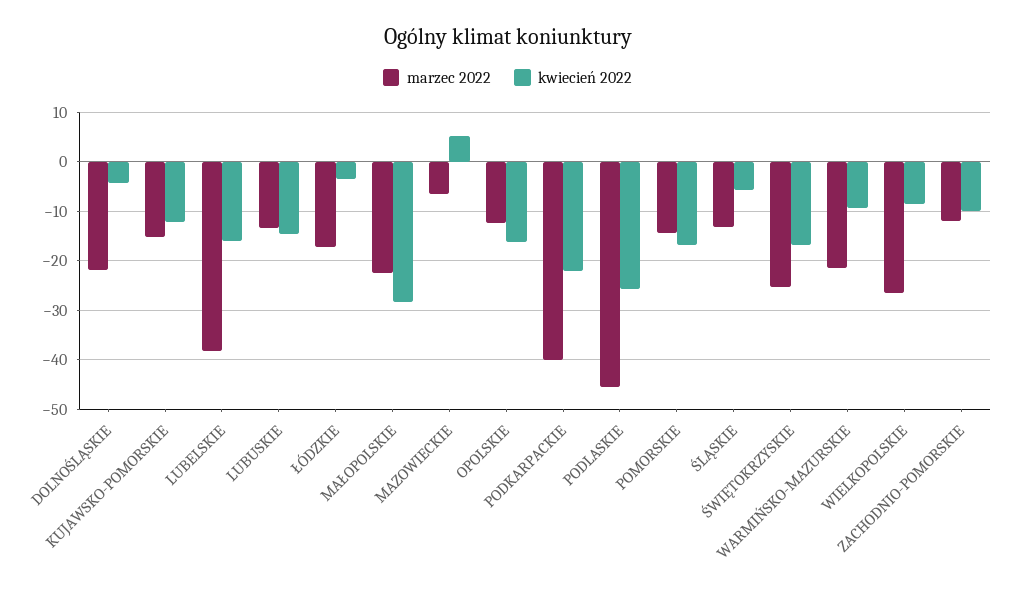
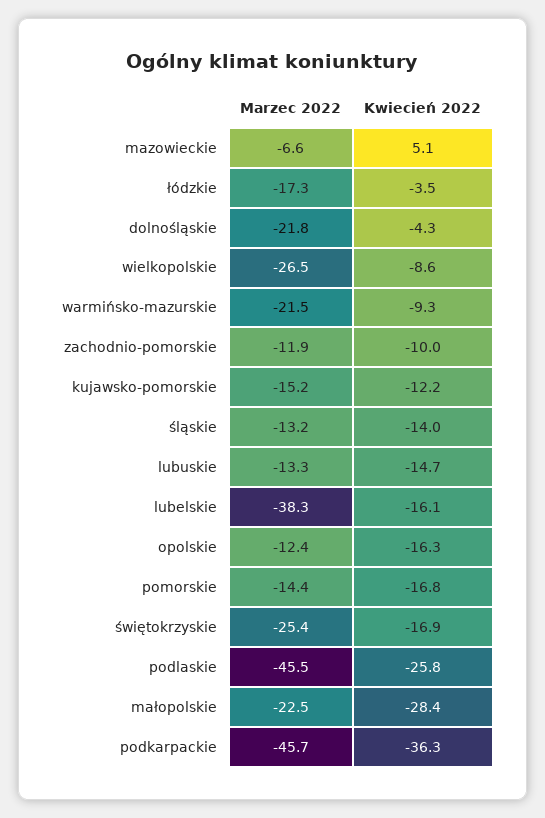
  {
    "marzec 2022": {
      "DOLNOŚLĄSKIE": -21.8,
      "KUJAWSKO-POMORSKIE": -15.2,
      "LUBELSKIE": -38.3,
      "LUBUSKIE": -13.3,
      "ŁÓDZKIE": -17.3,
      "MAŁOPOLSKIE": -22.5,
      "MAZOWIECKIE": -6.6,
      "OPOLSKIE": -12.4,
-     "PODKARPACKIE": -40,
+     "PODKARPACKIE": -45.7,
      "PODLASKIE": -45.5,
      "POMORSKIE": -14.4,
      "ŚLĄSKIE": -13.2,
      "ŚWIĘTOKRZYSKIE": -25.4,
      "WARMIŃSKO-MAZURSKIE": -21.5,
      "WIELKOPOLSKIE": -26.5,
      "ZACHODNIO-POMORSKIE": -11.9
    },
    "kwiecień 2022": {
      "DOLNOŚLĄSKIE": -4.3,
      "KUJAWSKO-POMORSKIE": -12.2,
      "LUBELSKIE": -16.1,
      "LUBUSKIE": -14.7,
      "ŁÓDZKIE": -3.5,
      "MAŁOPOLSKIE": -28.4,
      "MAZOWIECKIE": 5.1,
      "OPOLSKIE": -16.3,
-     "PODKARPACKIE": -22,
+     "PODKARPACKIE": -36.3,
      "PODLASKIE": -25.8,
      "POMORSKIE": -16.8,
-     "ŚLĄSKIE": -6,
+     "ŚLĄSKIE": -14,
      "ŚWIĘTOKRZYSKIE": -16.9,
      "WARMIŃSKO-MAZURSKIE": -9.3,
      "WIELKOPOLSKIE": -8.6,
      "ZACHODNIO-POMORSKIE": -10
    }
  }

